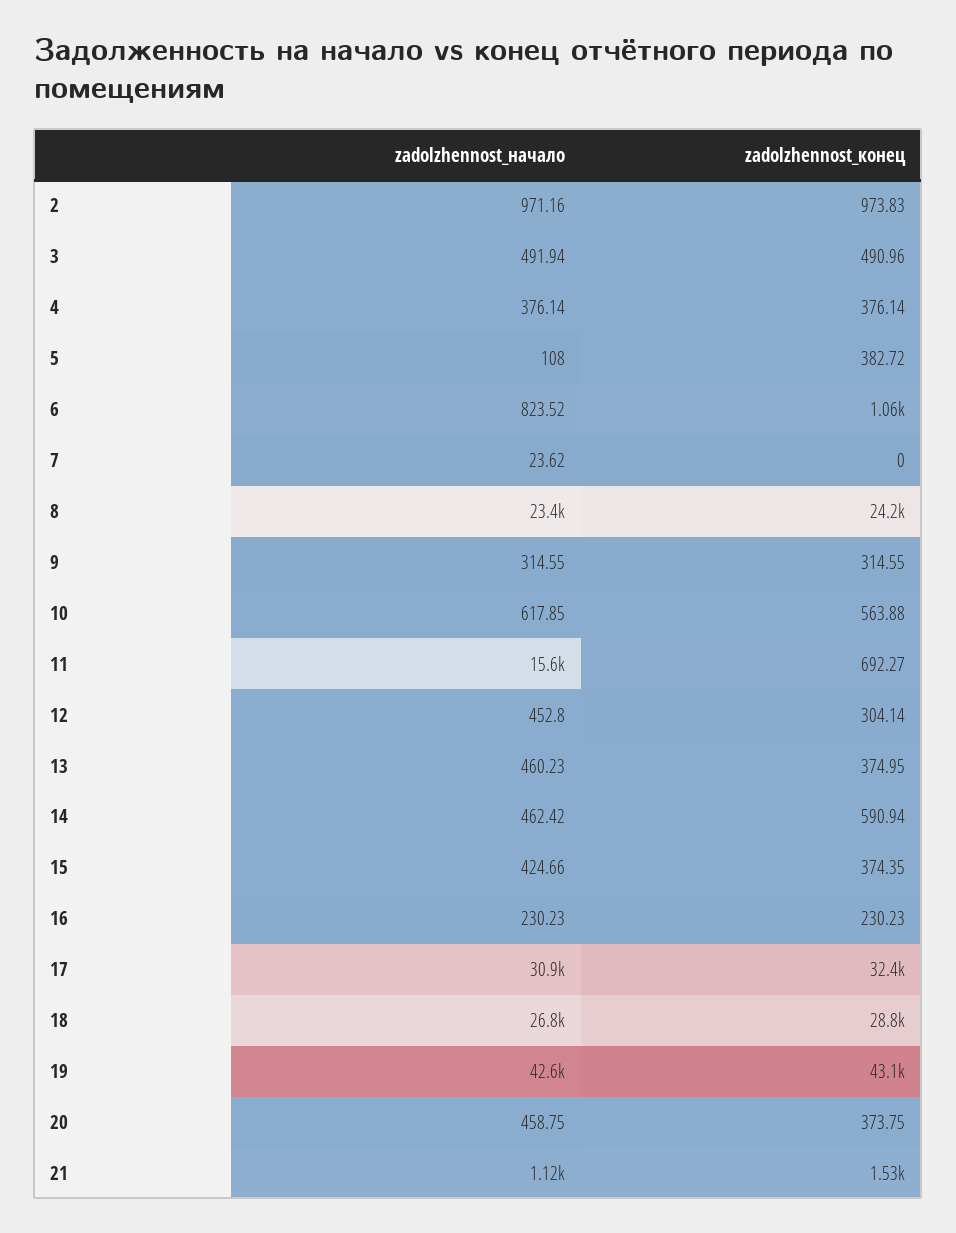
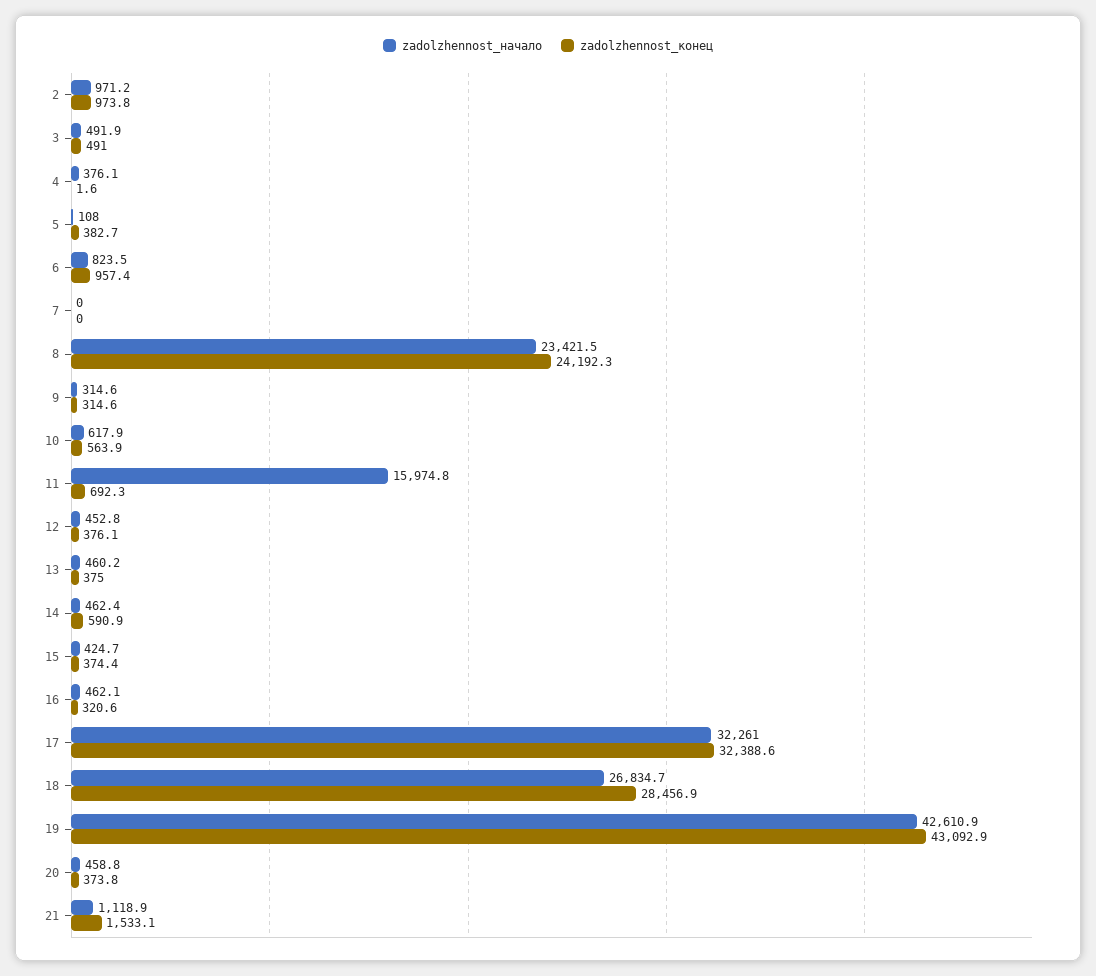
  {
    "zadolzhennost_начало": {
      "2": 971.16,
      "3": 491.94,
      "4": 376.14,
      "5": 108,
      "6": 823.52,
-     "7": 23.62,
+     "7": 0,
      "8": 23421.5,
      "9": 314.55,
      "10": 617.85,
-     "11": 15600,
+     "11": 15974.8,
      "12": 452.8,
      "13": 460.23,
      "14": 462.42,
      "15": 424.66,
-     "16": 230.23,
+     "16": 462.1,
-     "17": 30900,
+     "17": 32261,
      "18": 26834.7,
      "19": 42610.9,
      "20": 458.75,
      "21": 1118.9
    },
    "zadolzhennost_конец": {
      "2": 973.83,
      "3": 490.96,
-     "4": 376.14,
+     "4": 1.6,
      "5": 382.72,
-     "6": 1060,
+     "6": 957.4,
      "7": 0,
      "8": 24192.3,
      "9": 314.55,
      "10": 563.88,
      "11": 692.27,
-     "12": 304.14,
+     "12": 376.1,
      "13": 374.95,
      "14": 590.94,
      "15": 374.35,
-     "16": 230.23,
+     "16": 320.6,
      "17": 32388.6,
-     "18": 28800,
+     "18": 28456.9,
      "19": 43092.9,
      "20": 373.75,
      "21": 1533.1
    }
  }

